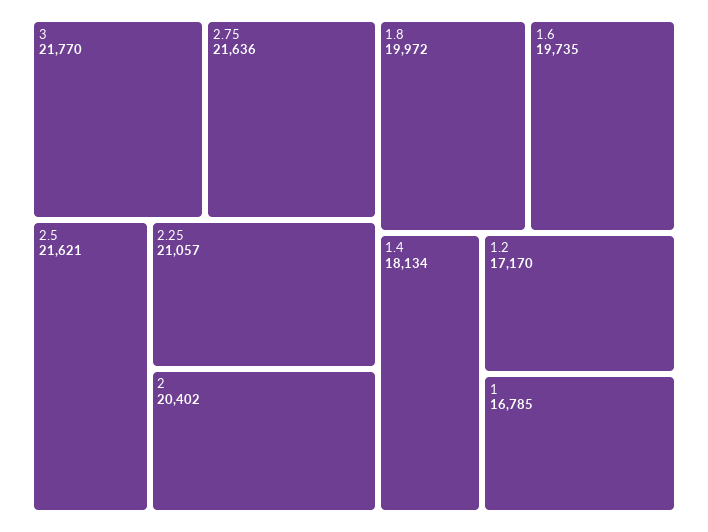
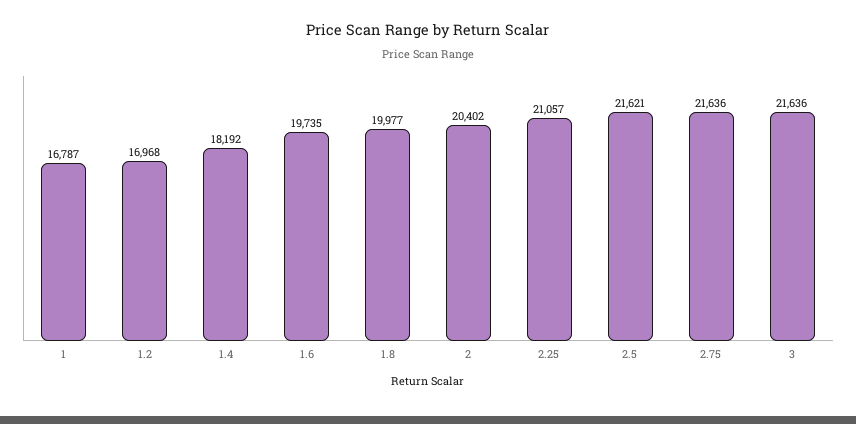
  {
-   "3": 21770,
+   "3": 21636,
    "2.75": 21636,
    "2.5": 21621,
    "2.25": 21057,
    "2": 20402,
-   "1.8": 19972,
+   "1.8": 19977,
    "1.6": 19735,
-   "1.4": 18134,
+   "1.4": 18192,
-   "1.2": 17170,
+   "1.2": 16968,
-   "1": 16785
+   "1": 16787
  }

